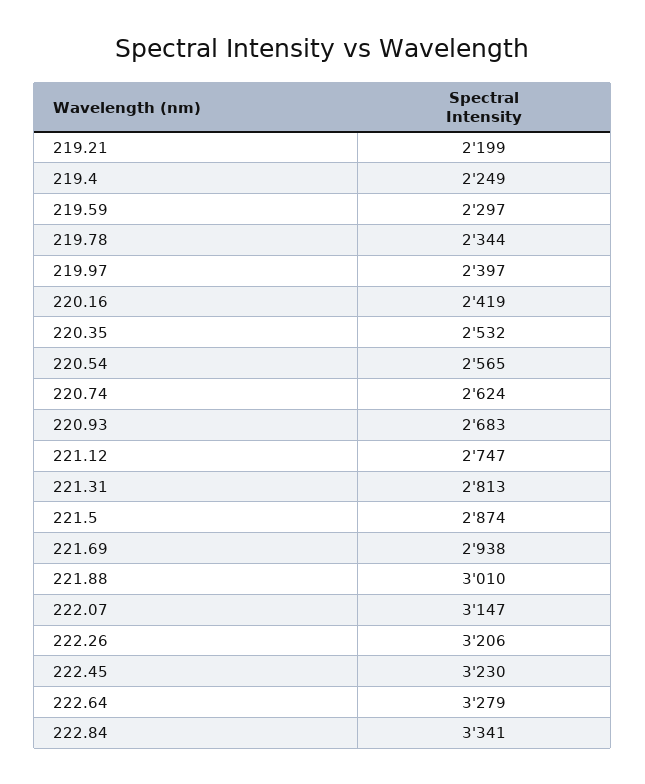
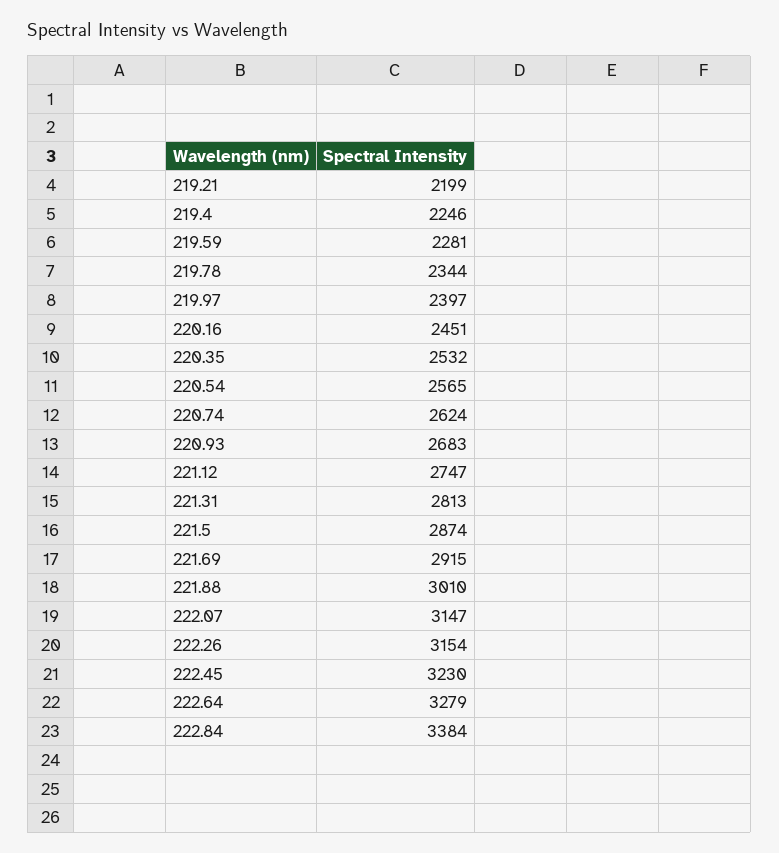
  {
    "219.21": 2199,
-   "219.4": 2249,
+   "219.4": 2246,
-   "219.59": 2297,
+   "219.59": 2281,
    "219.78": 2344,
    "219.97": 2397,
-   "220.16": 2419,
+   "220.16": 2451,
    "220.35": 2532,
    "220.54": 2565,
    "220.74": 2624,
    "220.93": 2683,
    "221.12": 2747,
    "221.31": 2813,
    "221.5": 2874,
-   "221.69": 2938,
+   "221.69": 2915,
    "221.88": 3010,
    "222.07": 3147,
-   "222.26": 3206,
+   "222.26": 3154,
    "222.45": 3230,
    "222.64": 3279,
-   "222.84": 3341
+   "222.84": 3384
  }

